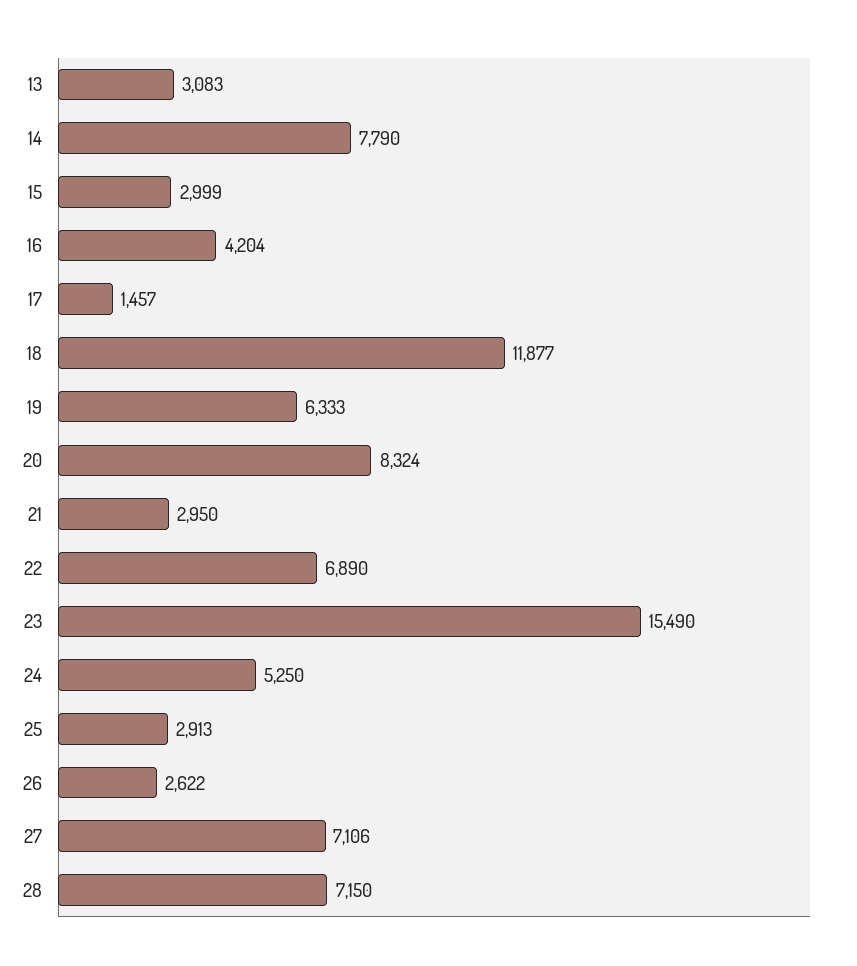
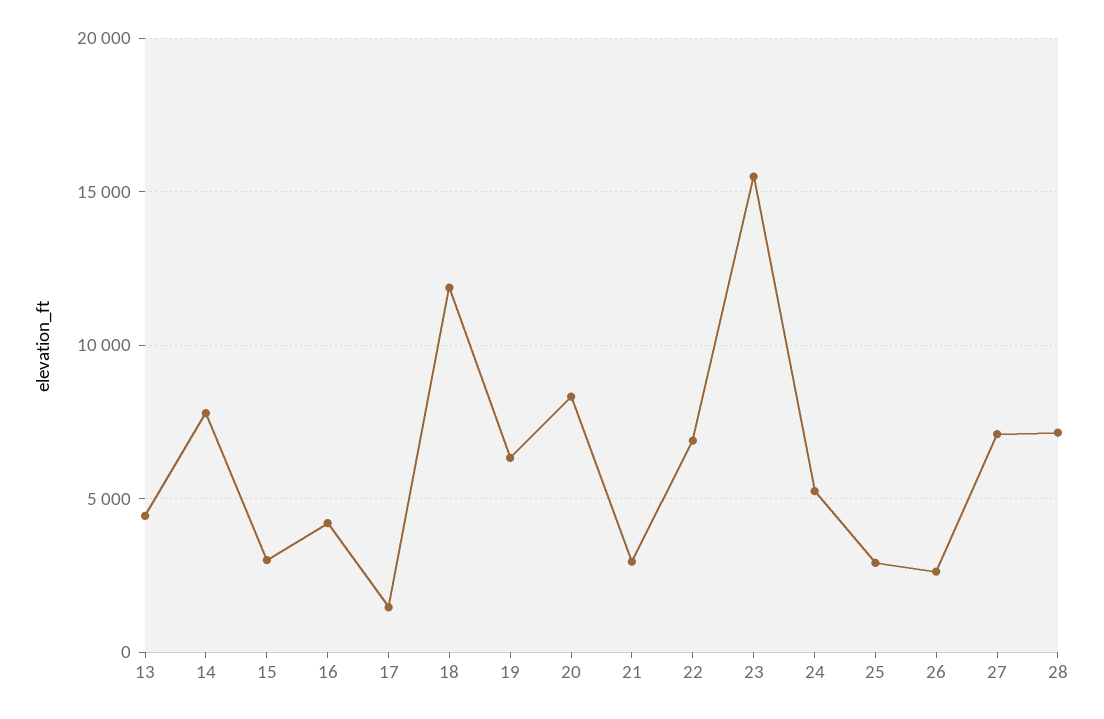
  {
-   "13": 3083,
+   "13": 4500,
    "14": 7790,
    "15": 2999,
    "16": 4204,
    "17": 1457,
    "18": 11877,
    "19": 6333,
    "20": 8324,
    "21": 2950,
    "22": 6890,
    "23": 15490,
    "24": 5250,
    "25": 2913,
    "26": 2622,
    "27": 7106,
    "28": 7150
  }

